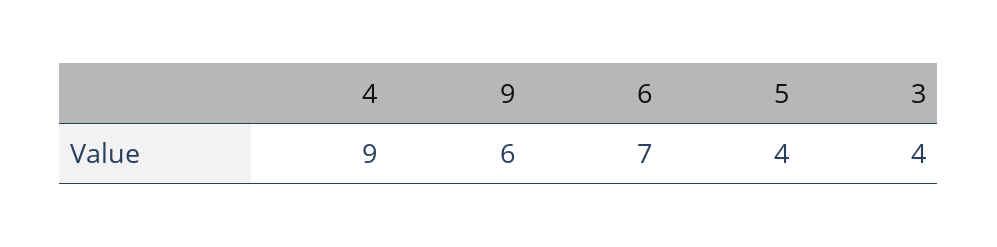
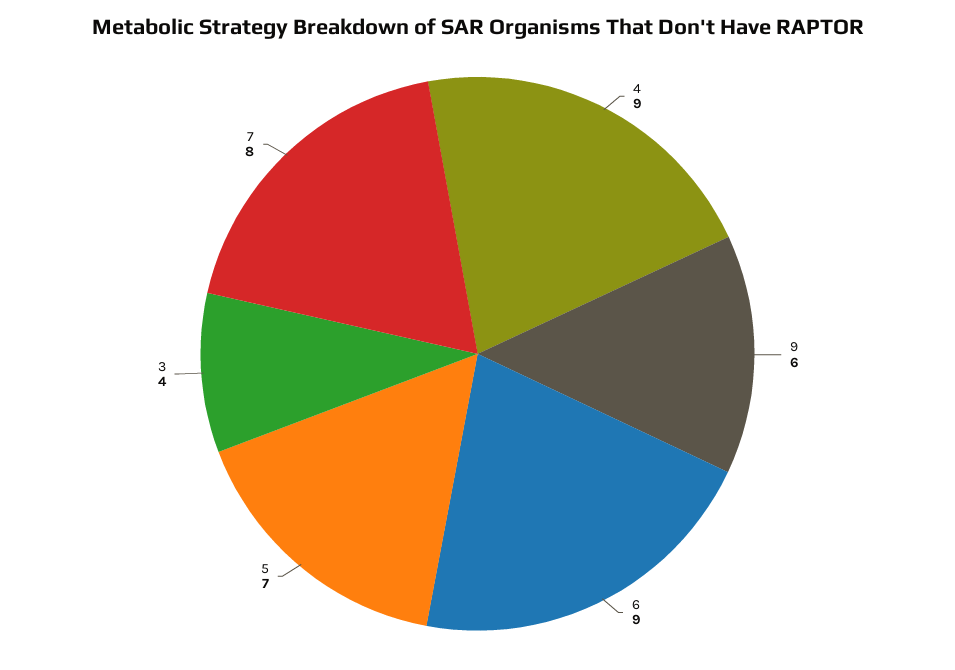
  {
    "4": 9,
    "9": 6,
-   "6": 7,
+   "6": 9,
-   "5": 4,
+   "5": 7,
-   "3": 4
+   "3": 4,
+   "7": 8
  }

